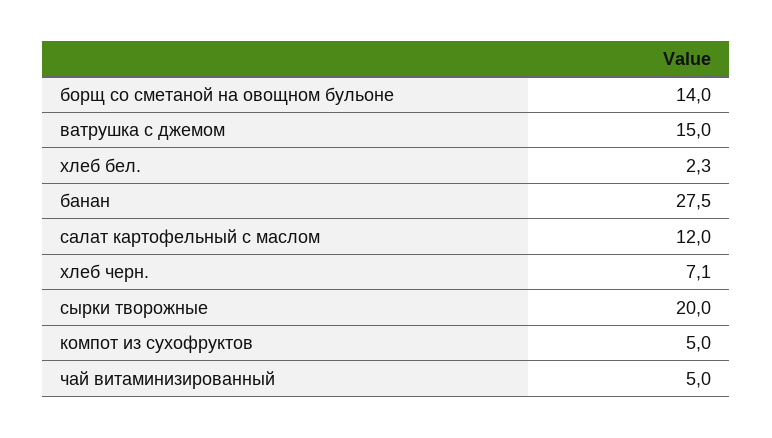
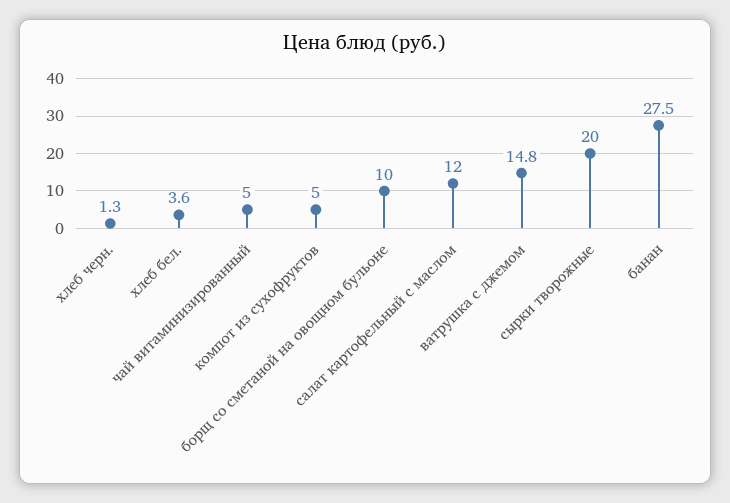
  {
-   "борщ со сметаной на овощном бульоне": 14,
+   "борщ со сметаной на овощном бульоне": 10,
-   "ватрушка с джемом": 15,
+   "ватрушка с джемом": 14.8,
-   "хлеб бел.": 2.3,
+   "хлеб бел.": 3.6,
    "банан": 27.5,
    "салат картофельный с маслом": 12,
-   "хлеб черн.": 7.1,
+   "хлеб черн.": 1.3,
    "сырки творожные": 20,
    "компот из сухофруктов": 5,
    "чай витаминизированный": 5
  }

